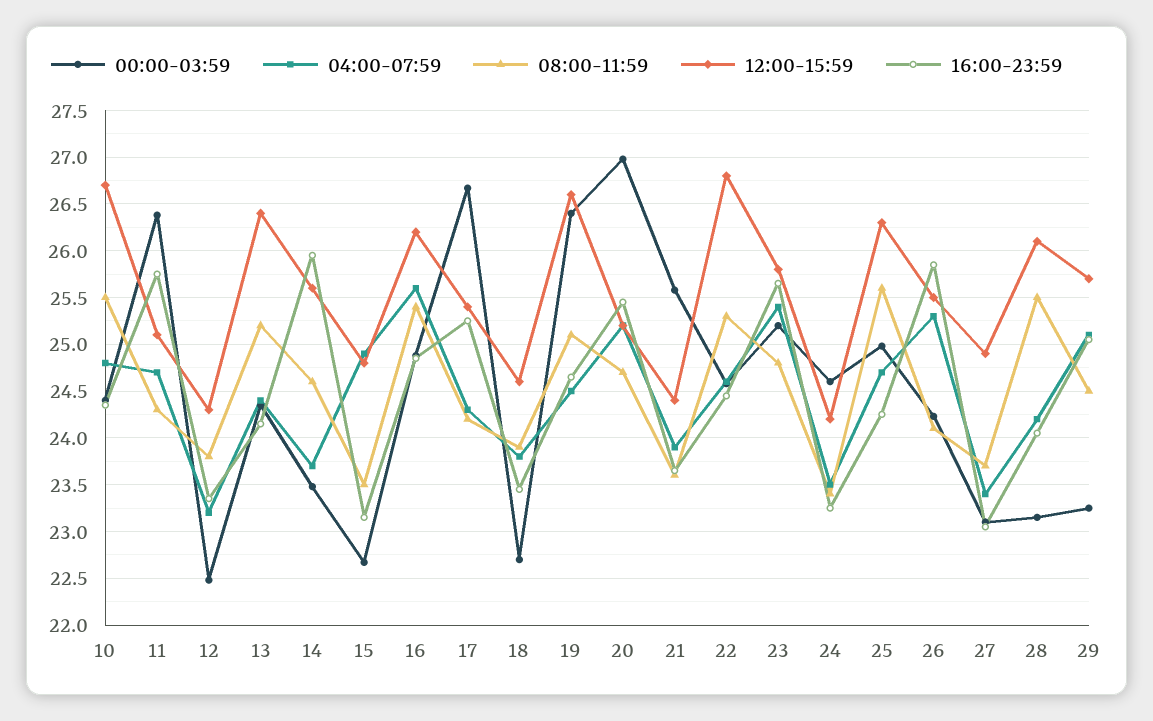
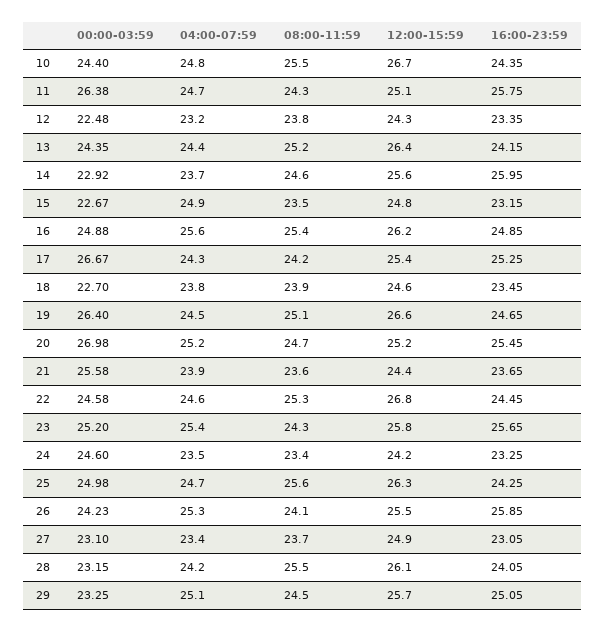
  {
    "00:00-03:59": {
      "10": 24.4,
      "11": 26.38,
      "12": 22.48,
      "13": 24.35,
-     "14": 23.5,
+     "14": 22.92,
      "15": 22.67,
      "16": 24.88,
      "17": 26.67,
      "18": 22.7,
      "19": 26.4,
      "20": 26.98,
      "21": 25.58,
      "22": 24.58,
      "23": 25.2,
      "24": 24.6,
      "25": 24.98,
      "26": 24.23,
      "27": 23.1,
      "28": 23.15,
      "29": 23.25
    },
    "04:00-07:59": {
      "10": 24.8,
      "11": 24.7,
      "12": 23.2,
      "13": 24.4,
      "14": 23.7,
      "15": 24.9,
      "16": 25.6,
      "17": 24.3,
      "18": 23.8,
      "19": 24.5,
      "20": 25.2,
      "21": 23.9,
      "22": 24.6,
      "23": 25.4,
      "24": 23.5,
      "25": 24.7,
      "26": 25.3,
      "27": 23.4,
      "28": 24.2,
      "29": 25.1
    },
    "08:00-11:59": {
      "10": 25.5,
      "11": 24.3,
      "12": 23.8,
      "13": 25.2,
      "14": 24.6,
      "15": 23.5,
      "16": 25.4,
      "17": 24.2,
      "18": 23.9,
      "19": 25.1,
      "20": 24.7,
      "21": 23.6,
      "22": 25.3,
-     "23": 24.8,
+     "23": 24.3,
      "24": 23.4,
      "25": 25.6,
      "26": 24.1,
      "27": 23.7,
      "28": 25.5,
      "29": 24.5
    },
    "12:00-15:59": {
      "10": 26.7,
      "11": 25.1,
      "12": 24.3,
      "13": 26.4,
      "14": 25.6,
      "15": 24.8,
      "16": 26.2,
      "17": 25.4,
      "18": 24.6,
      "19": 26.6,
      "20": 25.2,
      "21": 24.4,
      "22": 26.8,
      "23": 25.8,
      "24": 24.2,
      "25": 26.3,
      "26": 25.5,
      "27": 24.9,
      "28": 26.1,
      "29": 25.7
    },
    "16:00-23:59": {
      "10": 24.35,
      "11": 25.75,
      "12": 23.35,
      "13": 24.15,
      "14": 25.95,
      "15": 23.15,
      "16": 24.85,
      "17": 25.25,
      "18": 23.45,
      "19": 24.65,
      "20": 25.45,
      "21": 23.65,
      "22": 24.45,
      "23": 25.65,
      "24": 23.25,
      "25": 24.25,
      "26": 25.85,
      "27": 23.05,
      "28": 24.05,
      "29": 25.05
    }
  }

